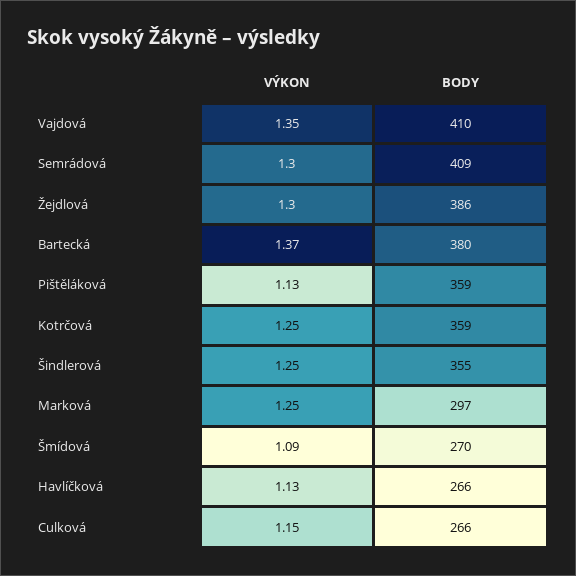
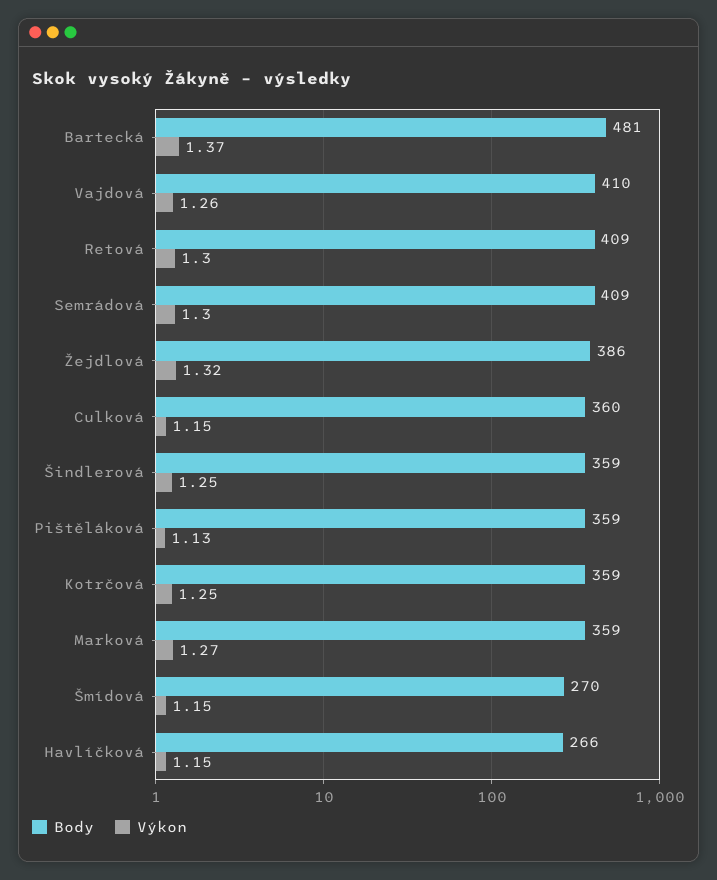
  {
    "VÝKON": {
-     "Vajdová": 1.35,
+     "Vajdová": 1.26,
      "Semrádová": 1.3,
-     "Žejdlová": 1.3,
+     "Žejdlová": 1.32,
      "Bartecká": 1.37,
      "Pištěláková": 1.13,
      "Kotrčová": 1.25,
      "Šindlerová": 1.25,
-     "Marková": 1.25,
+     "Marková": 1.27,
-     "Šmídová": 1.09,
+     "Šmídová": 1.15,
-     "Havlíčková": 1.13,
+     "Havlíčková": 1.15,
-     "Culková": 1.15
+     "Culková": 1.15,
+     "Retová": 1.3
    },
    "BODY": {
      "Vajdová": 410,
      "Semrádová": 409,
      "Žejdlová": 386,
-     "Bartecká": 380,
+     "Bartecká": 481,
      "Pištěláková": 359,
      "Kotrčová": 359,
-     "Šindlerová": 355,
+     "Šindlerová": 359,
-     "Marková": 297,
+     "Marková": 359,
      "Šmídová": 270,
      "Havlíčková": 266,
-     "Culková": 266
+     "Culková": 360,
+     "Retová": 409
    }
  }

